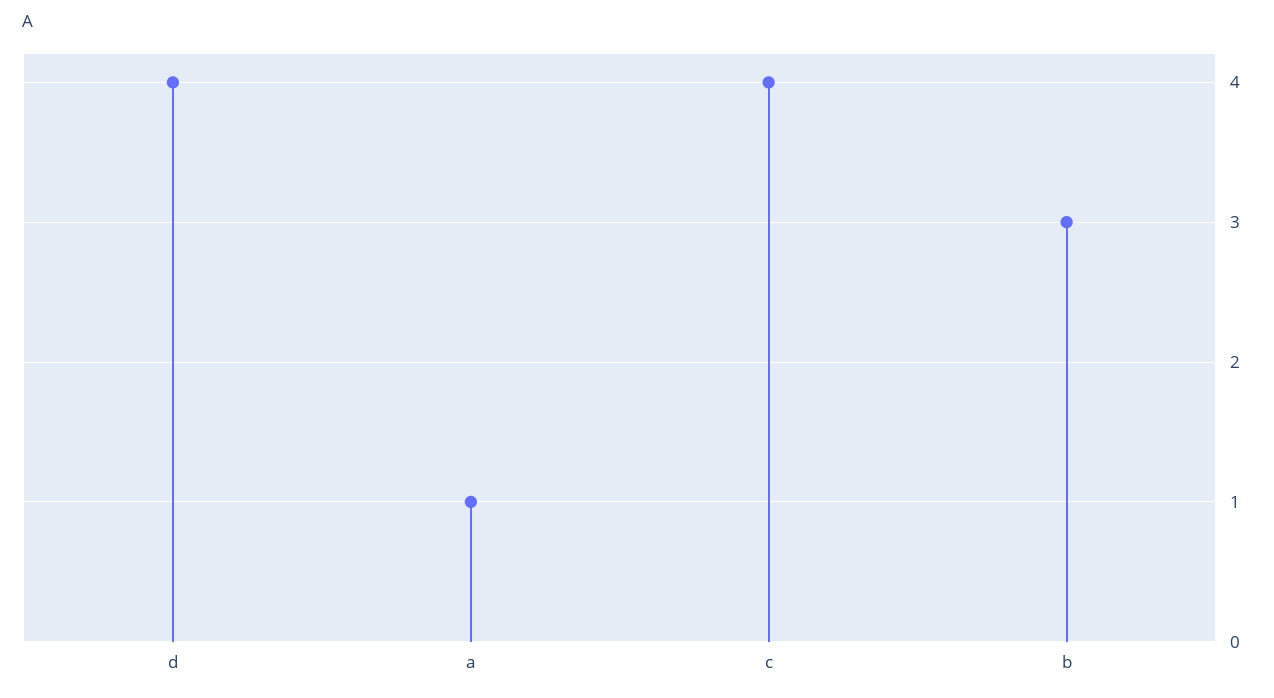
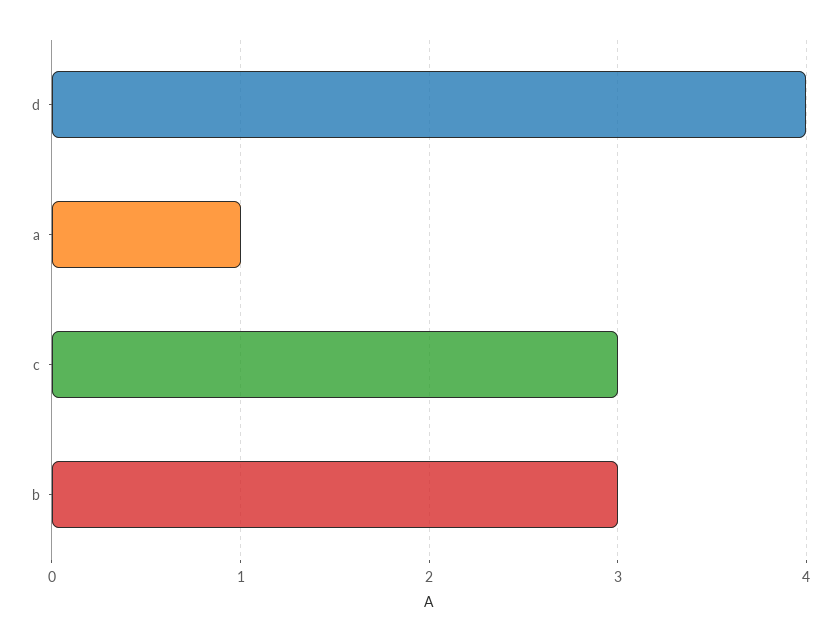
  {
    "d": 4,
    "a": 1,
-   "c": 4,
+   "c": 3,
    "b": 3
  }

